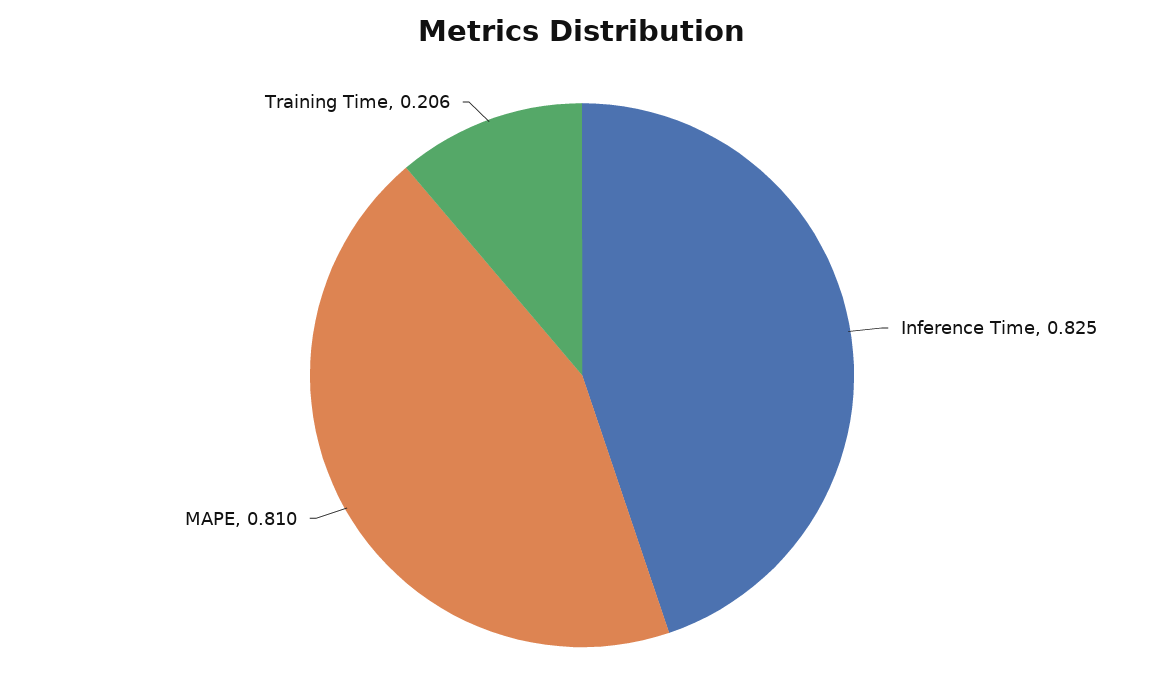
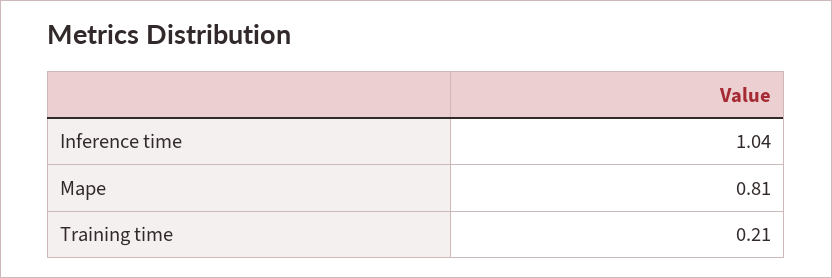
  {
-   "Inference Time": 0.825,
+   "Inference Time": 1.04,
    "MAPE": 0.81,
    "Training Time": 0.206
  }

